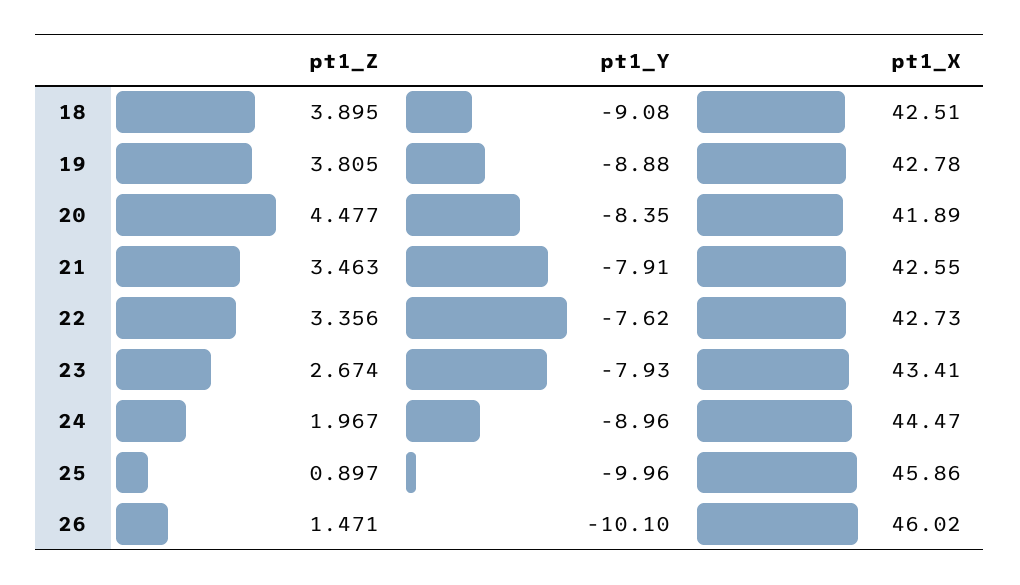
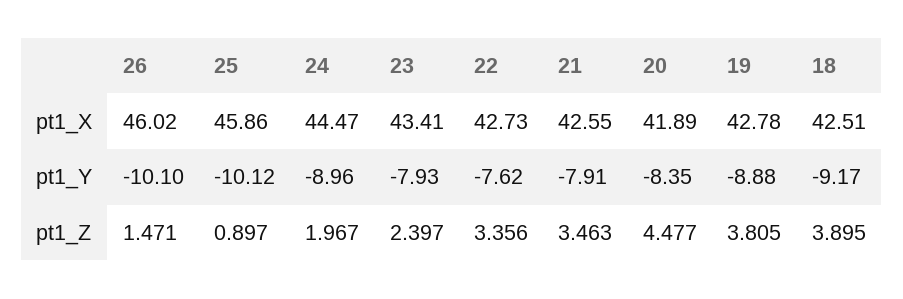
  {
    "pt1_Z": {
      "18": 3.895,
      "19": 3.805,
      "20": 4.477,
      "21": 3.463,
      "22": 3.356,
-     "23": 2.674,
+     "23": 2.397,
      "24": 1.967,
      "25": 0.897,
      "26": 1.471
    },
    "pt1_Y": {
-     "18": -9.08,
+     "18": -9.17,
      "19": -8.88,
      "20": -8.35,
      "21": -7.91,
      "22": -7.62,
      "23": -7.93,
      "24": -8.96,
-     "25": -9.96,
+     "25": -10.12,
      "26": -10.1
    },
    "pt1_X": {
      "18": 42.51,
      "19": 42.78,
      "20": 41.89,
      "21": 42.55,
      "22": 42.73,
      "23": 43.41,
      "24": 44.47,
      "25": 45.86,
      "26": 46.02
    }
  }

